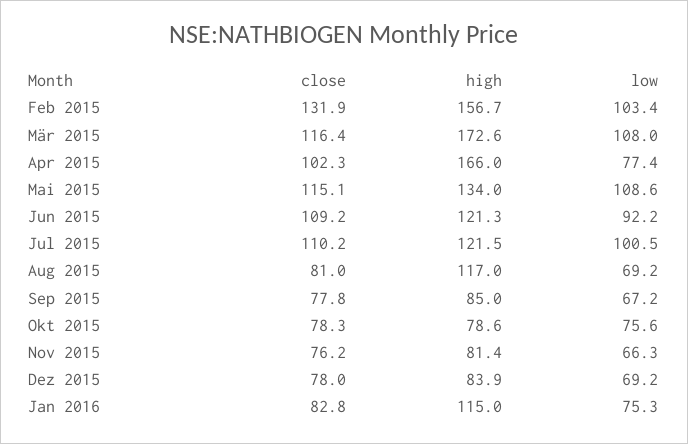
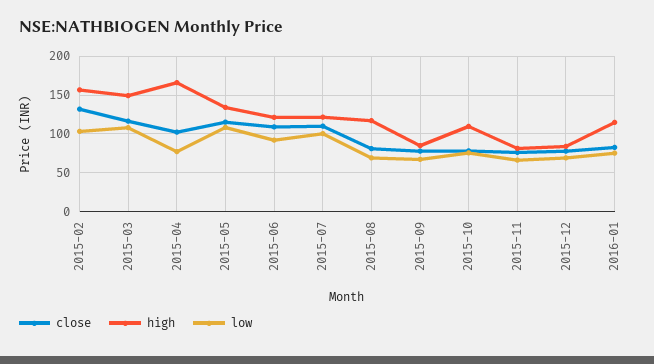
  {
    "close": {
      "Feb 2015": 131.9,
      "Mär 2015": 116.4,
      "Apr 2015": 102.3,
      "Mai 2015": 115.1,
      "Jun 2015": 109.2,
      "Jul 2015": 110.2,
      "Aug 2015": 81,
      "Sep 2015": 77.8,
      "Okt 2015": 78.3,
      "Nov 2015": 76.2,
      "Dez 2015": 78,
      "Jan 2016": 82.8
    },
    "high": {
      "Feb 2015": 156.7,
-     "Mär 2015": 172.6,
+     "Mär 2015": 150,
      "Apr 2015": 166,
      "Mai 2015": 134,
      "Jun 2015": 121.3,
      "Jul 2015": 121.5,
      "Aug 2015": 117,
      "Sep 2015": 85,
-     "Okt 2015": 78.6,
+     "Okt 2015": 110,
      "Nov 2015": 81.4,
      "Dez 2015": 83.9,
      "Jan 2016": 115
    },
    "low": {
      "Feb 2015": 103.4,
      "Mär 2015": 108,
      "Apr 2015": 77.4,
      "Mai 2015": 108.6,
      "Jun 2015": 92.2,
      "Jul 2015": 100.5,
      "Aug 2015": 69.2,
      "Sep 2015": 67.2,
      "Okt 2015": 75.6,
      "Nov 2015": 66.3,
      "Dez 2015": 69.2,
      "Jan 2016": 75.3
    }
  }

